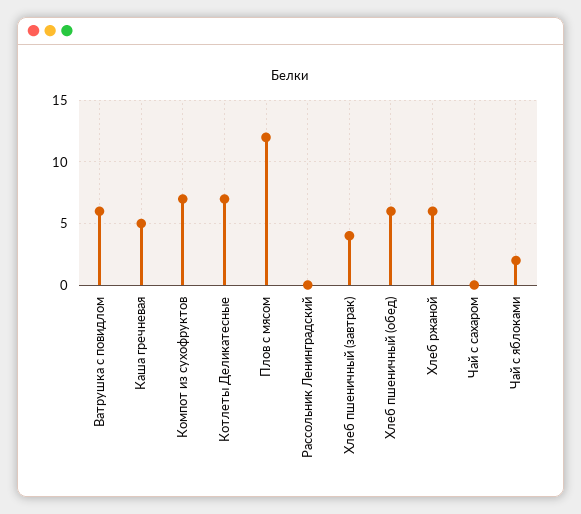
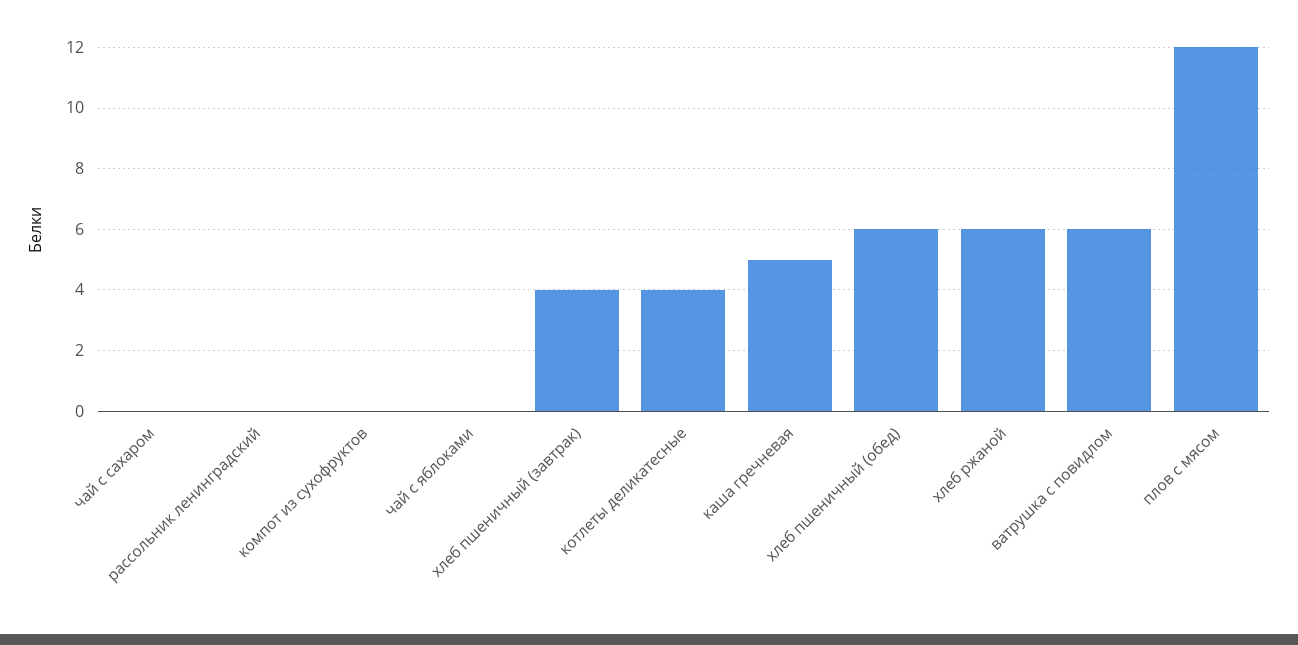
  {
    "Ватрушка с повидлом": 6,
    "Каша гречневая": 5,
-   "Компот из сухофруктов": 7,
+   "Компот из сухофруктов": 0,
-   "Котлеты Деликатесные": 7,
+   "Котлеты Деликатесные": 4,
    "Плов с мясом": 12,
    "Рассольник Ленинградский": 0,
    "Хлеб пшеничный (завтрак)": 4,
    "Хлеб пшеничный (обед)": 6,
    "Хлеб ржаной": 6,
    "Чай с сахаром": 0,
-   "Чай с яблоками": 2
+   "Чай с яблоками": 0
  }

